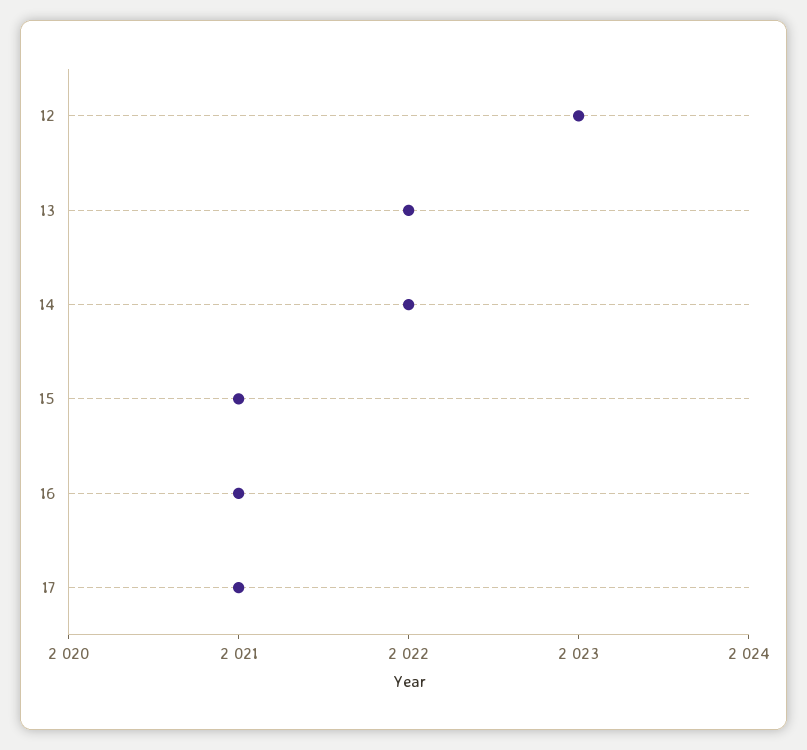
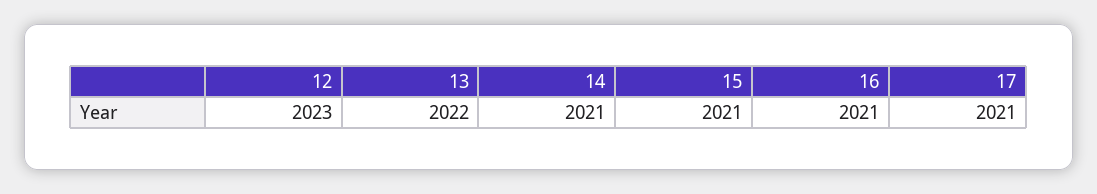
  {
    "12": 2023,
    "13": 2022,
-   "14": 2022,
+   "14": 2021,
    "15": 2021,
    "16": 2021,
    "17": 2021
  }

